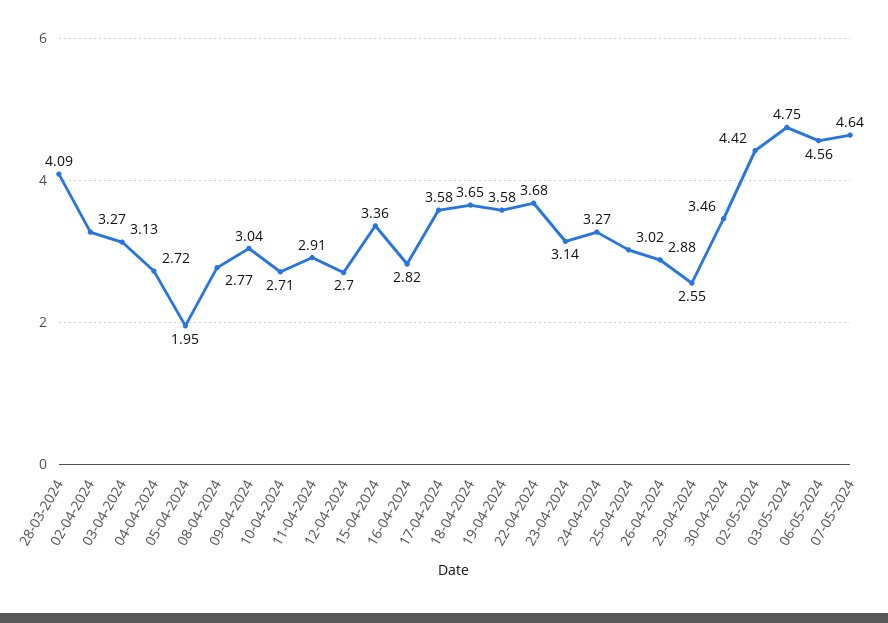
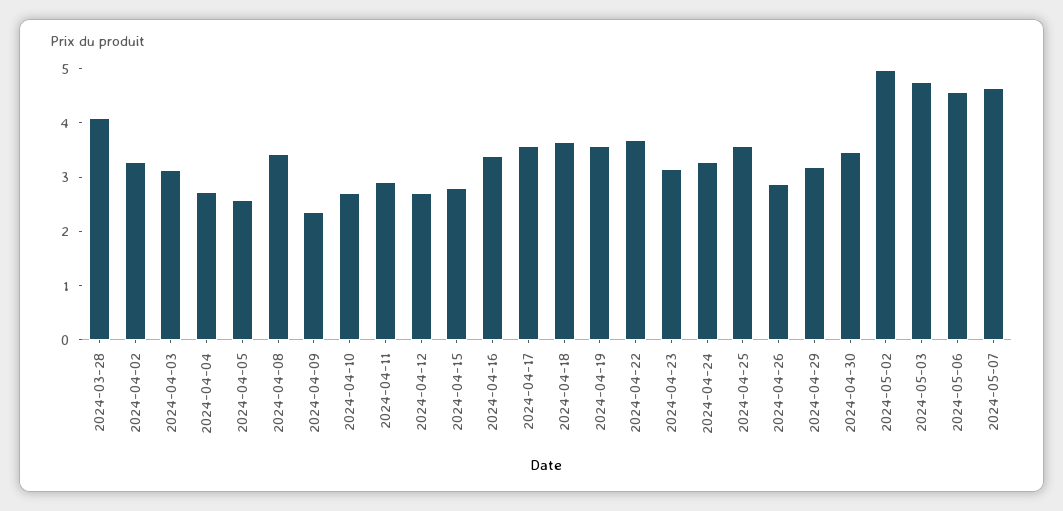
  {
    "28-03-2024": 4.09,
    "02-04-2024": 3.27,
    "03-04-2024": 3.13,
    "04-04-2024": 2.72,
-   "05-04-2024": 1.95,
+   "05-04-2024": 2.6,
-   "08-04-2024": 2.77,
+   "08-04-2024": 3.4,
-   "09-04-2024": 3.04,
+   "09-04-2024": 2.4,
    "10-04-2024": 2.71,
    "11-04-2024": 2.91,
    "12-04-2024": 2.7,
-   "15-04-2024": 3.36,
+   "15-04-2024": 2.8,
-   "16-04-2024": 2.82,
+   "16-04-2024": 3.4,
    "17-04-2024": 3.58,
    "18-04-2024": 3.65,
    "19-04-2024": 3.58,
    "22-04-2024": 3.68,
    "23-04-2024": 3.14,
    "24-04-2024": 3.27,
-   "25-04-2024": 3.02,
+   "25-04-2024": 3.6,
    "26-04-2024": 2.88,
-   "29-04-2024": 2.55,
+   "29-04-2024": 3.2,
    "30-04-2024": 3.46,
-   "02-05-2024": 4.42,
+   "02-05-2024": 5,
    "03-05-2024": 4.75,
    "06-05-2024": 4.56,
    "07-05-2024": 4.64
  }

